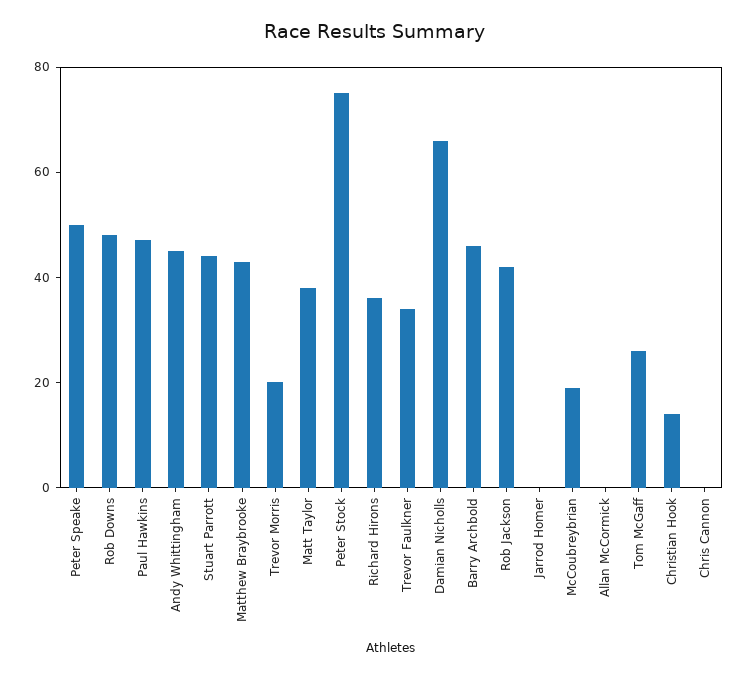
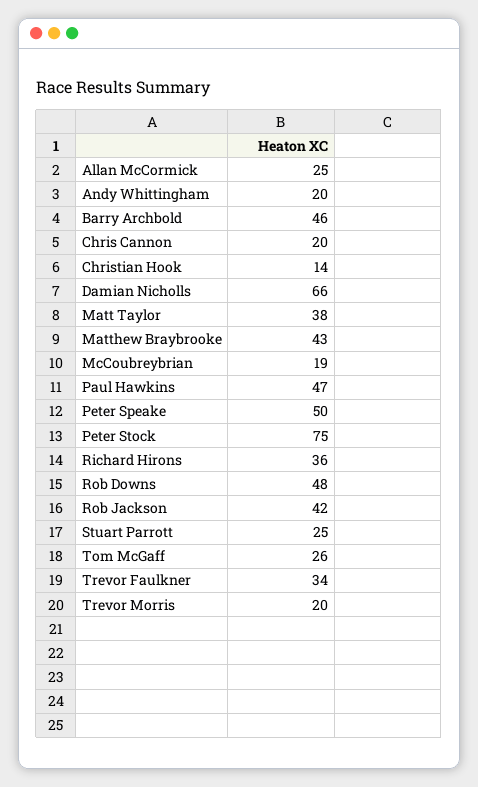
  {
    "Peter Speake": 50,
    "Rob Downs": 48,
    "Paul Hawkins": 47,
-   "Andy Whittingham": 45,
+   "Andy Whittingham": 20,
-   "Stuart Parrott": 45,
+   "Stuart Parrott": 25,
    "Matthew Braybrooke": 43,
    "Trevor Morris": 20,
    "Matt Taylor": 38,
    "Peter Stock": 75,
    "Richard Hirons": 36,
    "Trevor Faulkner": 34,
    "Damian Nicholls": 66,
    "Barry Archbold": 46,
    "Rob Jackson": 42,
-   "Jarrod Homer": 0,
    "McCoubreybrian": 19,
-   "Allan McCormick": 0,
+   "Allan McCormick": 25,
    "Tom McGaff": 26,
    "Christian Hook": 14,
-   "Chris Cannon": 0
+   "Chris Cannon": 20
  }

